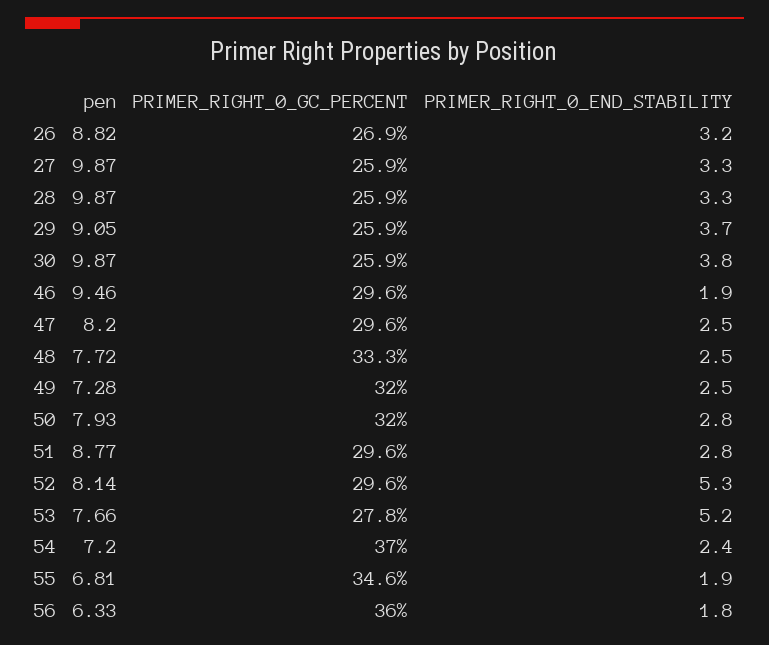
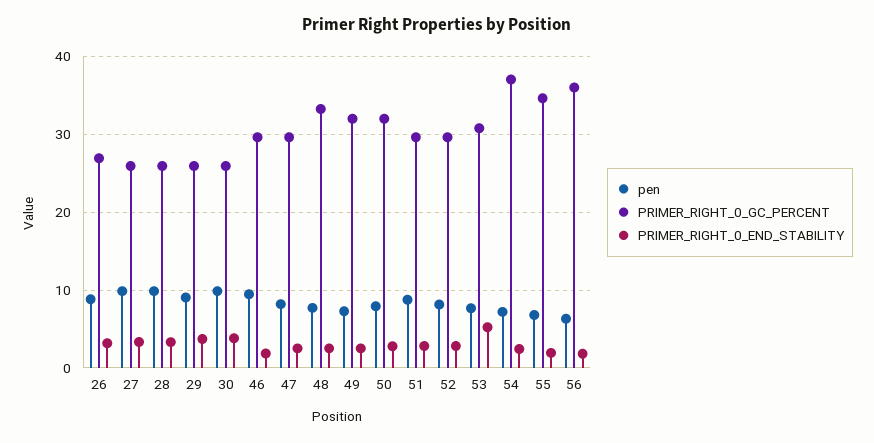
  {
    "pen": {
      "26": 8.82,
      "27": 9.87,
      "28": 9.87,
      "29": 9.05,
      "30": 9.87,
      "46": 9.46,
      "47": 8.2,
      "48": 7.72,
      "49": 7.28,
      "50": 7.93,
      "51": 8.77,
      "52": 8.14,
      "53": 7.66,
      "54": 7.2,
      "55": 6.81,
      "56": 6.33
    },
    "PRIMER_RIGHT_0_GC_PERCENT": {
      "26": 26.9,
      "27": 25.9,
      "28": 25.9,
      "29": 25.9,
      "30": 25.9,
      "46": 29.6,
      "47": 29.6,
      "48": 33.3,
      "49": 32,
      "50": 32,
      "51": 29.6,
      "52": 29.6,
-     "53": 27.8,
+     "53": 31,
      "54": 37,
      "55": 34.6,
      "56": 36
    },
    "PRIMER_RIGHT_0_END_STABILITY": {
      "26": 3.2,
      "27": 3.3,
      "28": 3.3,
      "29": 3.7,
      "30": 3.8,
      "46": 1.9,
      "47": 2.5,
      "48": 2.5,
      "49": 2.5,
      "50": 2.8,
      "51": 2.8,
-     "52": 5.3,
+     "52": 3,
      "53": 5.2,
      "54": 2.4,
      "55": 1.9,
      "56": 1.8
    }
  }

